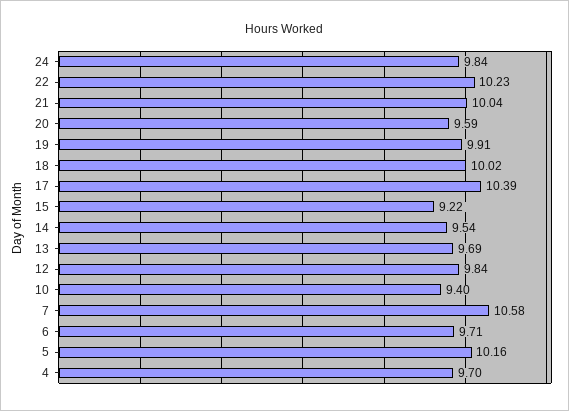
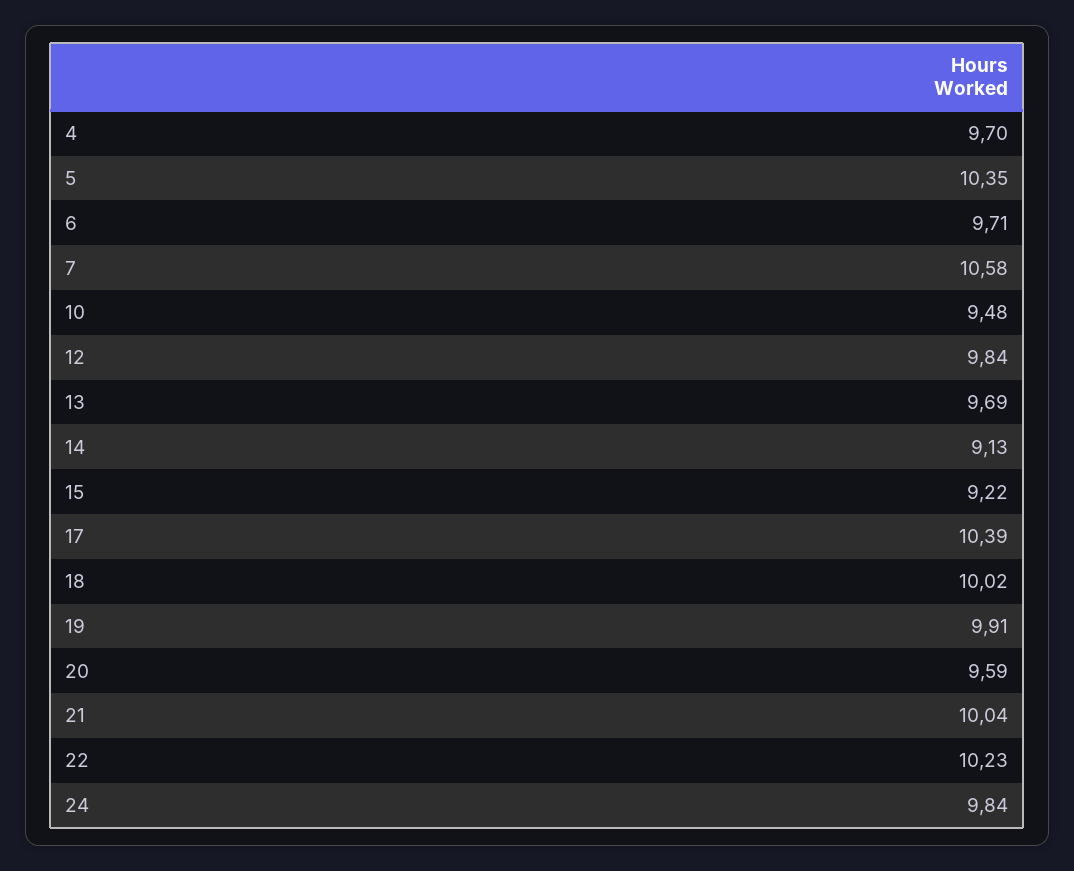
  {
    "24": 9.84,
    "22": 10.23,
    "21": 10.04,
    "20": 9.59,
    "19": 9.91,
    "18": 10.02,
    "17": 10.39,
    "15": 9.22,
-   "14": 9.54,
+   "14": 9.13,
    "13": 9.69,
    "12": 9.84,
-   "10": 9.4,
+   "10": 9.48,
    "7": 10.58,
    "6": 9.71,
-   "5": 10.16,
+   "5": 10.35,
    "4": 9.7
  }

